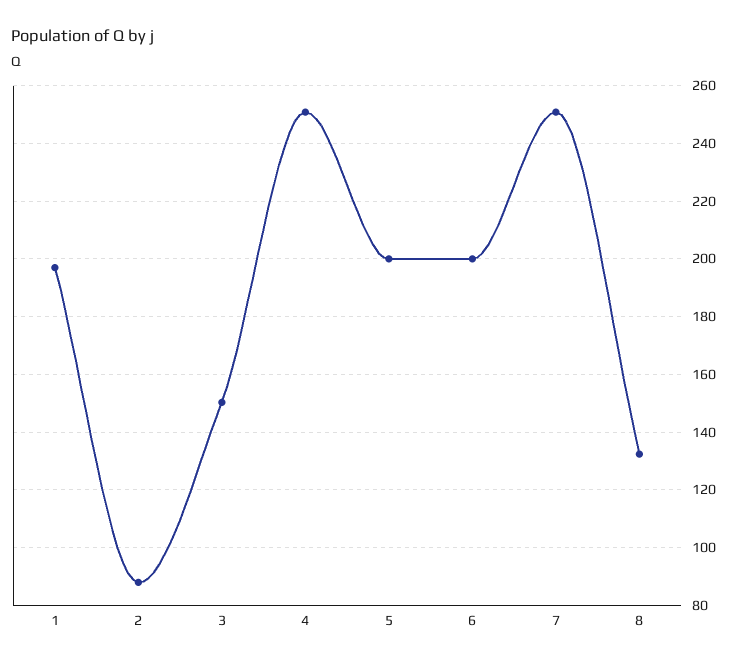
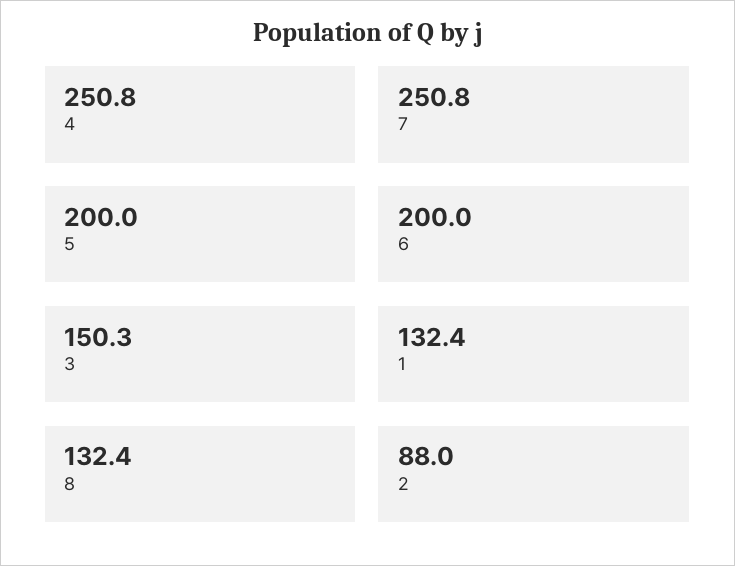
  {
-   "1": 197.5,
+   "1": 132.4,
    "2": 88,
    "3": 150.3,
    "4": 250.8,
    "5": 200,
    "6": 200,
    "7": 250.8,
    "8": 132.4
  }

